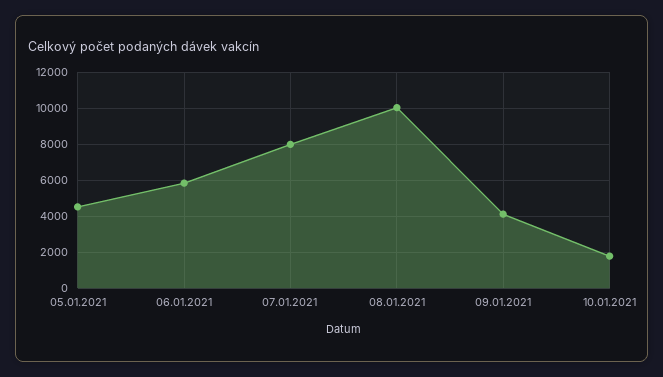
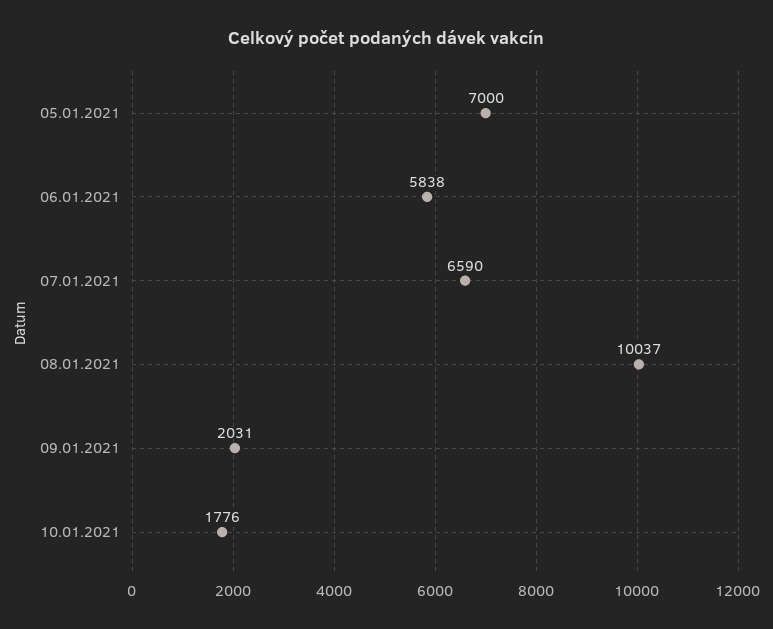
  {
-   "05.01.2021": 4500,
+   "05.01.2021": 7000,
    "06.01.2021": 5838,
-   "07.01.2021": 8000,
+   "07.01.2021": 6590,
    "08.01.2021": 10037,
-   "09.01.2021": 4000,
+   "09.01.2021": 2031,
    "10.01.2021": 1776
  }

